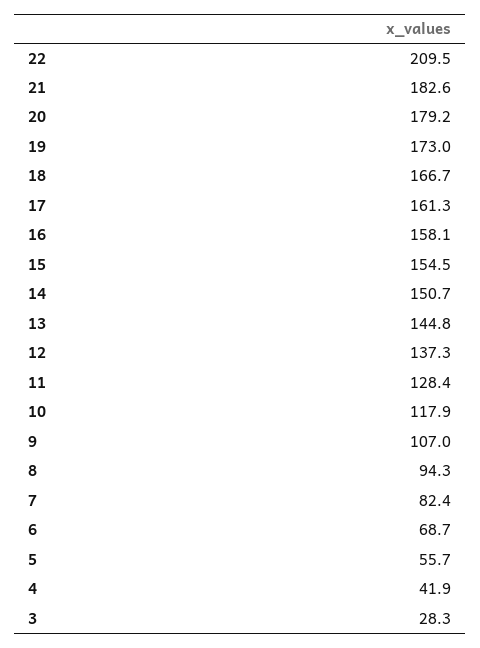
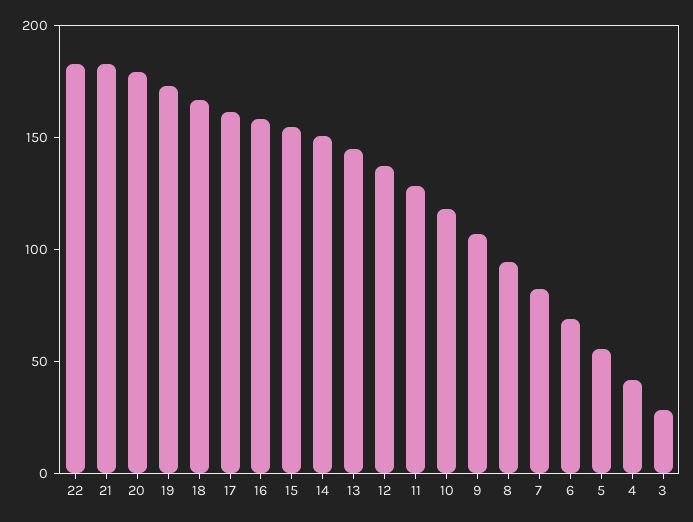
  {
-   "22": 209.5,
+   "22": 180,
    "21": 182.6,
    "20": 179.2,
    "19": 173,
    "18": 166.7,
    "17": 161.3,
    "16": 158.1,
    "15": 154.5,
    "14": 150.7,
    "13": 144.8,
    "12": 137.3,
    "11": 128.4,
    "10": 117.9,
    "9": 107,
    "8": 94.3,
    "7": 82.4,
    "6": 68.7,
    "5": 55.7,
    "4": 41.9,
    "3": 28.3
  }

